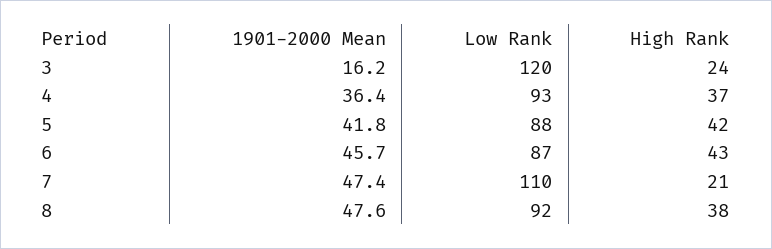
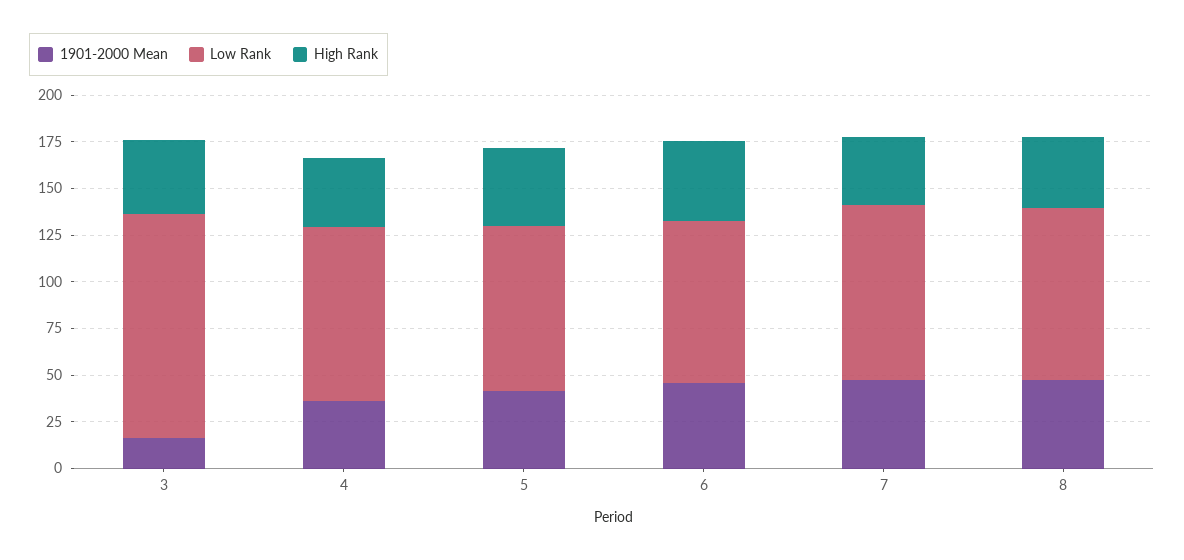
  {
    "1901-2000 Mean": {
      "3": 16.2,
      "4": 36.4,
      "5": 41.8,
      "6": 45.7,
      "7": 47.4,
      "8": 47.6
    },
    "Low Rank": {
      "3": 120,
      "4": 93,
      "5": 88,
      "6": 87,
-     "7": 110,
+     "7": 95,
      "8": 92
    },
    "High Rank": {
-     "3": 24,
+     "3": 40,
      "4": 37,
      "5": 42,
      "6": 43,
-     "7": 21,
+     "7": 35,
      "8": 38
    }
  }

